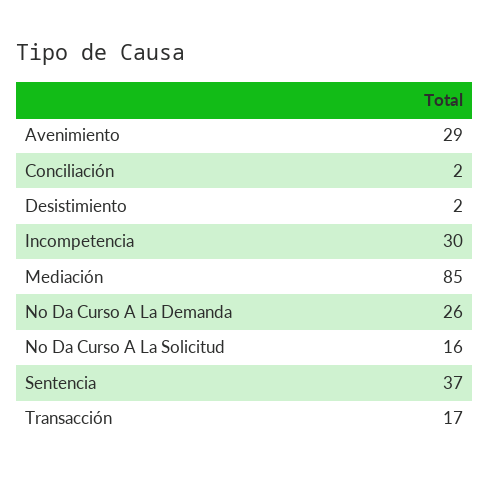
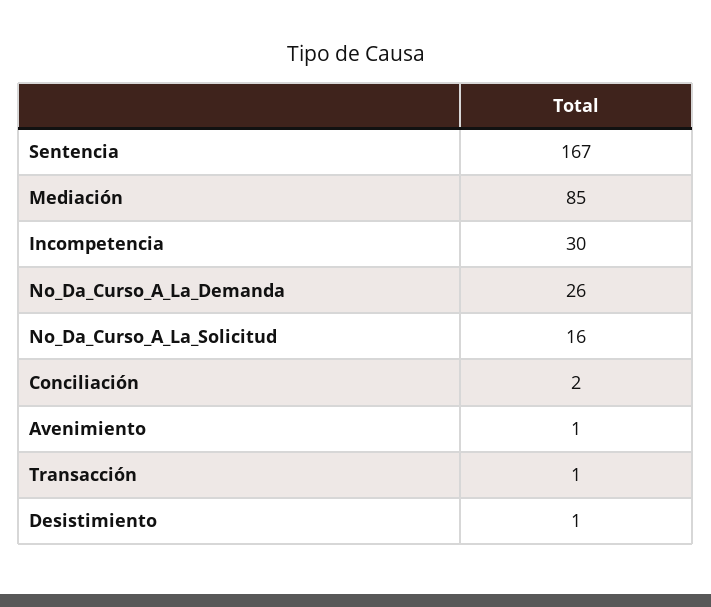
  {
-   "Avenimiento": 29,
+   "Avenimiento": 1,
    "Conciliación": 2,
-   "Desistimiento": 2,
+   "Desistimiento": 1,
    "Incompetencia": 30,
    "Mediación": 85,
    "No Da Curso A La Demanda": 26,
    "No Da Curso A La Solicitud": 16,
-   "Sentencia": 37,
+   "Sentencia": 167,
-   "Transacción": 17
+   "Transacción": 1
  }

